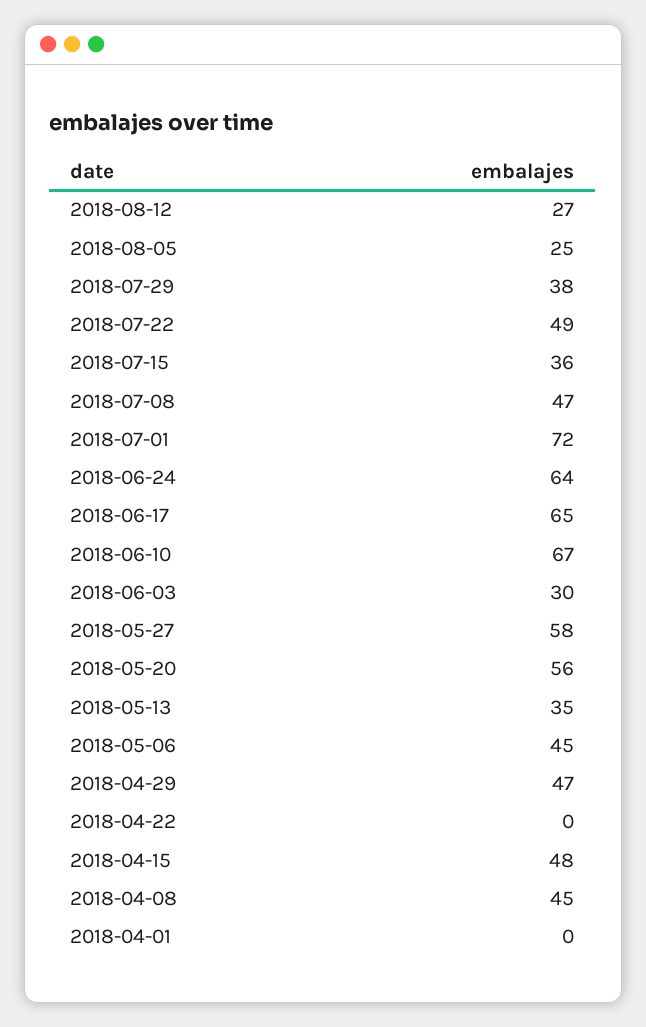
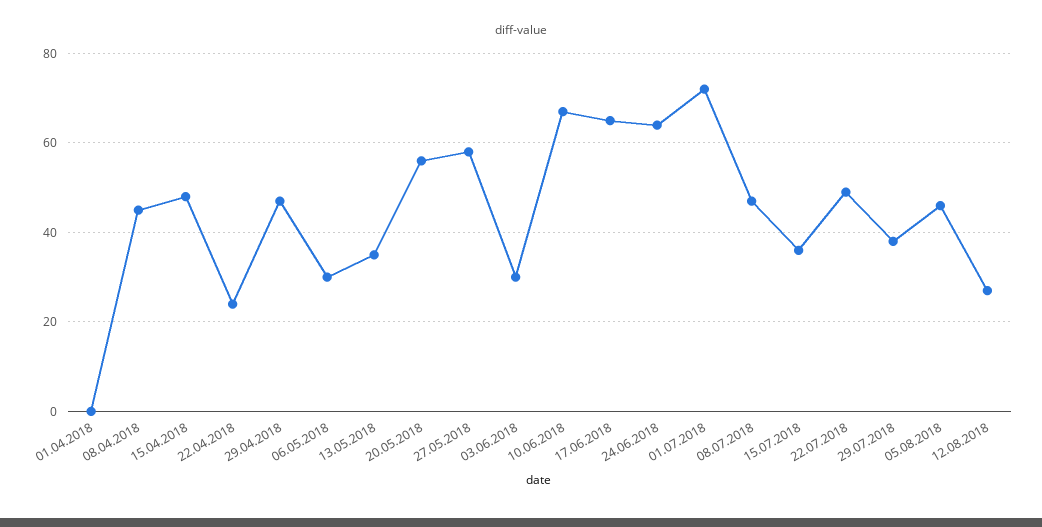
  {
    "2018-08-12": 27,
-   "2018-08-05": 25,
+   "2018-08-05": 45,
    "2018-07-29": 38,
    "2018-07-22": 49,
    "2018-07-15": 36,
    "2018-07-08": 47,
    "2018-07-01": 72,
    "2018-06-24": 64,
    "2018-06-17": 65,
    "2018-06-10": 67,
    "2018-06-03": 30,
    "2018-05-27": 58,
    "2018-05-20": 56,
    "2018-05-13": 35,
-   "2018-05-06": 45,
+   "2018-05-06": 30,
    "2018-04-29": 47,
-   "2018-04-22": 0,
+   "2018-04-22": 25,
    "2018-04-15": 48,
    "2018-04-08": 45,
    "2018-04-01": 0
  }

